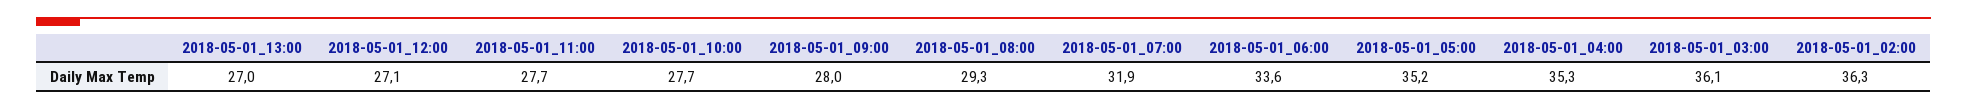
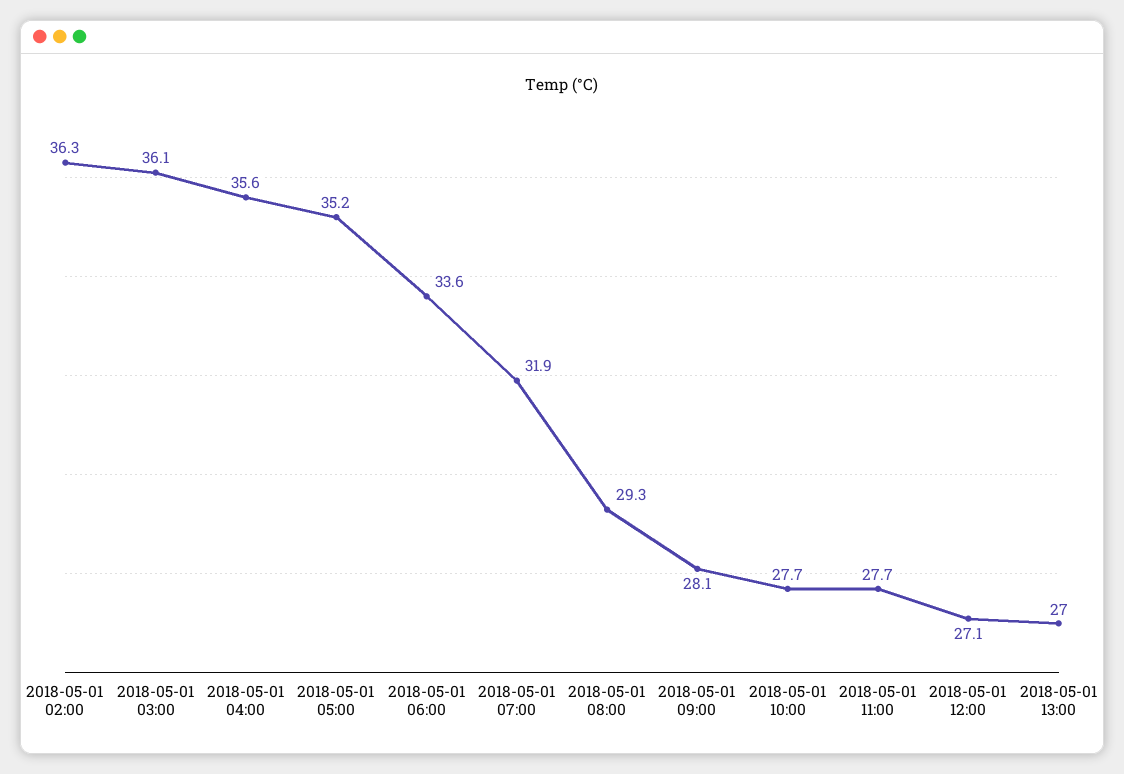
  {
    "2018-05-01_13:00": 27,
    "2018-05-01_12:00": 27.1,
    "2018-05-01_11:00": 27.7,
    "2018-05-01_10:00": 27.7,
-   "2018-05-01_09:00": 28,
+   "2018-05-01_09:00": 28.1,
    "2018-05-01_08:00": 29.3,
    "2018-05-01_07:00": 31.9,
    "2018-05-01_06:00": 33.6,
    "2018-05-01_05:00": 35.2,
-   "2018-05-01_04:00": 35.3,
+   "2018-05-01_04:00": 35.6,
    "2018-05-01_03:00": 36.1,
    "2018-05-01_02:00": 36.3
  }

